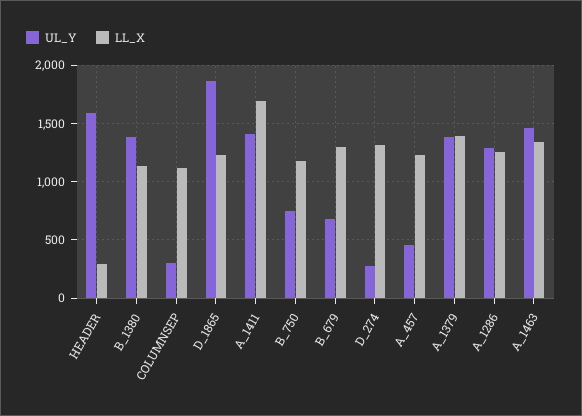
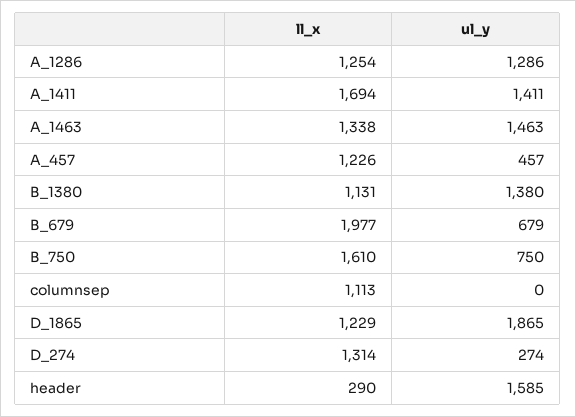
  {
    "UL_Y": {
      "HEADER": 1585,
      "B_1380": 1380,
-     "COLUMNSEP": 300,
+     "COLUMNSEP": 0,
      "D_1865": 1865,
      "A_1411": 1411,
      "B_750": 750,
      "B_679": 679,
      "D_274": 274,
      "A_457": 457,
-     "A_1379": 1400,
      "A_1286": 1286,
      "A_1463": 1463
    },
    "LL_X": {
      "HEADER": 290,
      "B_1380": 1131,
      "COLUMNSEP": 1113,
      "D_1865": 1229,
      "A_1411": 1694,
-     "B_750": 1200,
+     "B_750": 1610,
-     "B_679": 1300,
+     "B_679": 1977,
      "D_274": 1314,
      "A_457": 1226,
-     "A_1379": 1400,
      "A_1286": 1254,
      "A_1463": 1338
    }
  }

